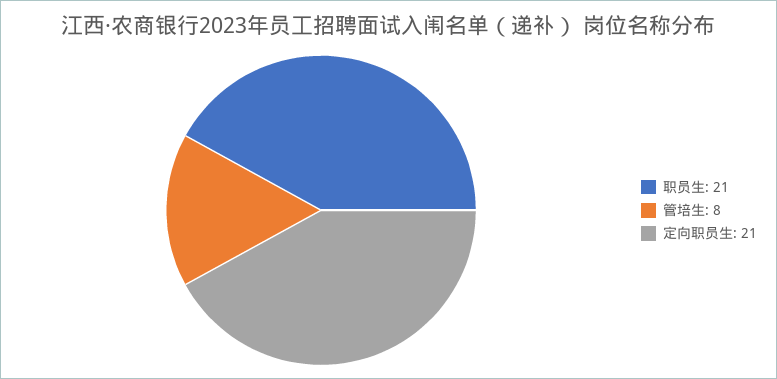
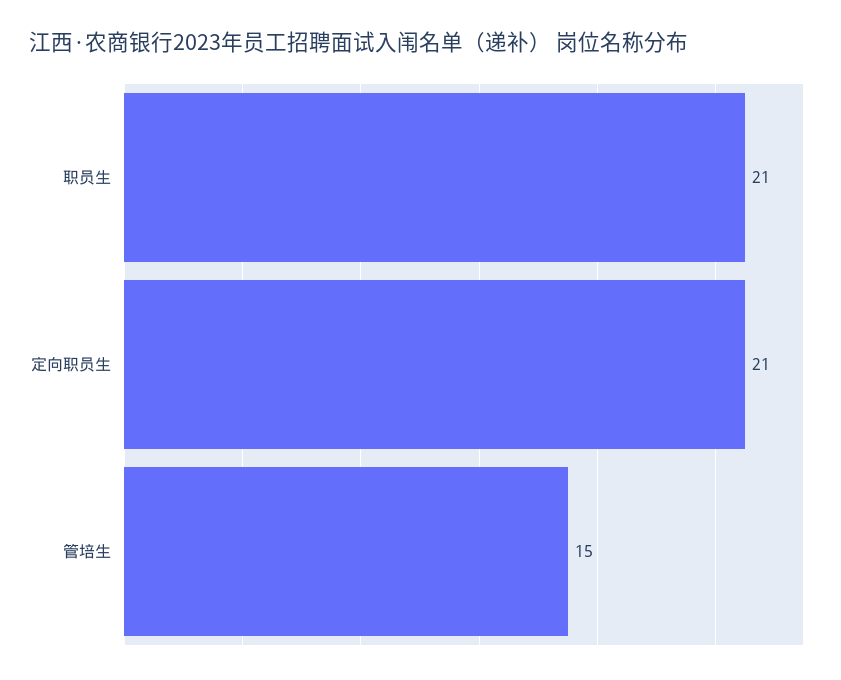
  {
    "职员生": 21,
-   "管培生": 8,
+   "管培生": 15,
    "定向职员生": 21
  }

